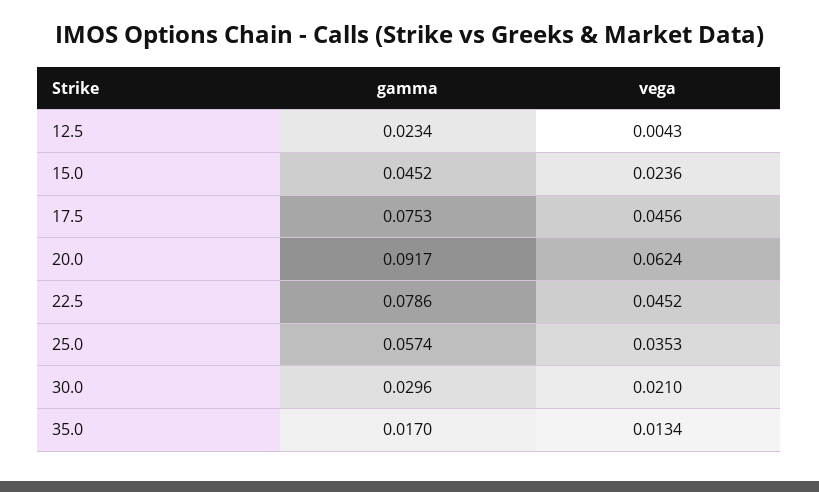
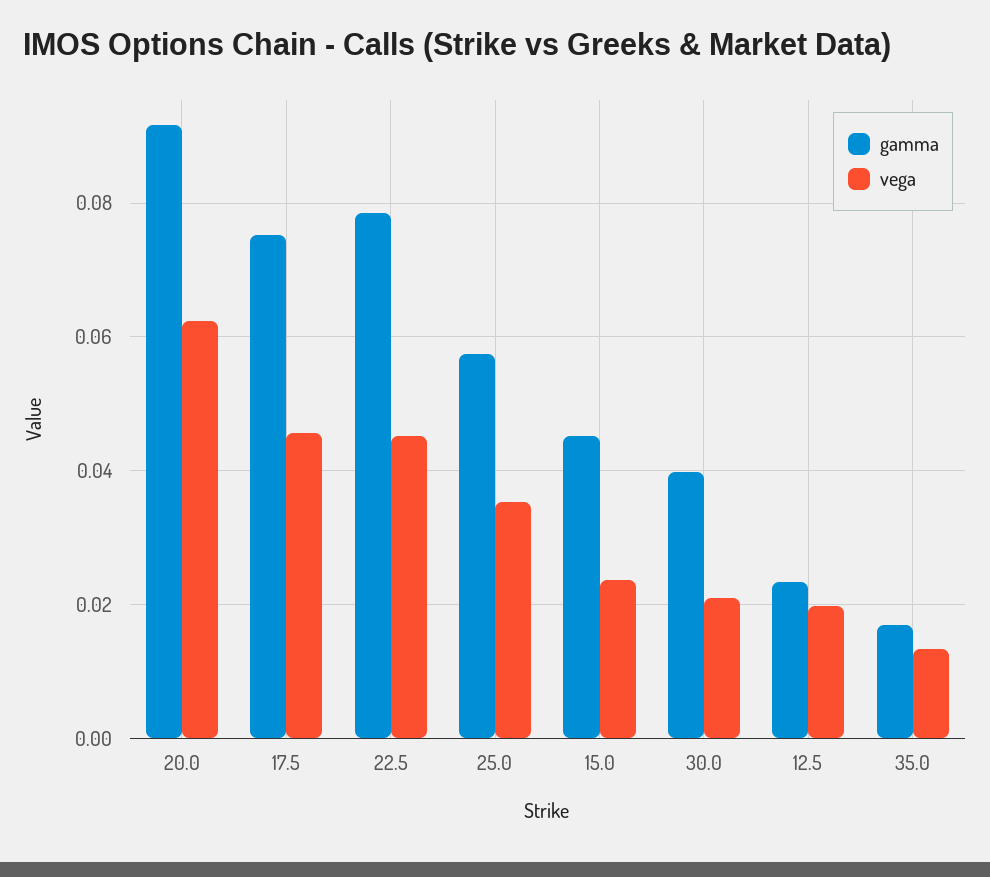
  {
    "gamma": {
      "12.5": 0.0234,
      "15.0": 0.0452,
      "17.5": 0.0753,
      "20.0": 0.0917,
      "22.5": 0.0786,
      "25.0": 0.0574,
-     "30.0": 0.0296,
+     "30.0": 0.04,
      "35.0": 0.017
    },
    "vega": {
-     "12.5": 0.0043,
+     "12.5": 0.02,
      "15.0": 0.0236,
      "17.5": 0.0456,
      "20.0": 0.0624,
      "22.5": 0.0452,
      "25.0": 0.0353,
      "30.0": 0.021,
      "35.0": 0.0134
    }
  }

